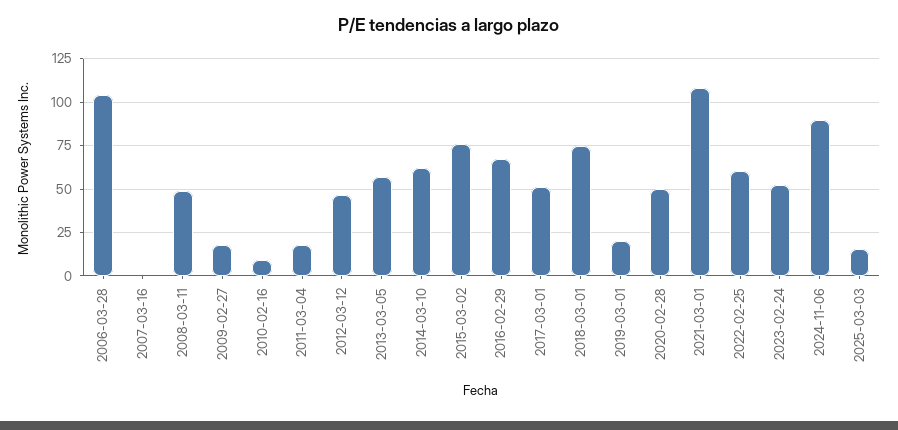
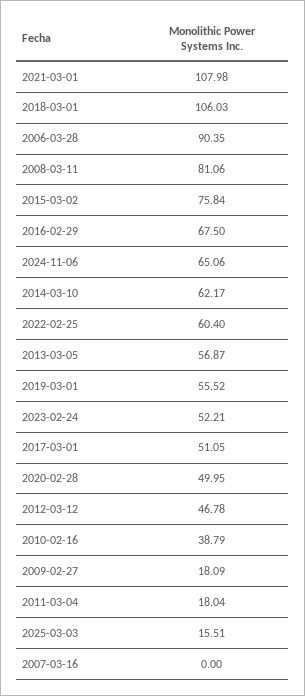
  {
-   "2006-03-28": 105,
+   "2006-03-28": 90.35,
    "2007-03-16": 0,
-   "2008-03-11": 50,
+   "2008-03-11": 81.06,
    "2009-02-27": 18.09,
-   "2010-02-16": 10,
+   "2010-02-16": 38.79,
    "2011-03-04": 18.04,
    "2012-03-12": 46.78,
    "2013-03-05": 56.87,
    "2014-03-10": 62.17,
    "2015-03-02": 75.84,
    "2016-02-29": 67.5,
    "2017-03-01": 51.05,
-   "2018-03-01": 75,
+   "2018-03-01": 106.03,
-   "2019-03-01": 20,
+   "2019-03-01": 55.52,
    "2020-02-28": 49.95,
    "2021-03-01": 107.98,
    "2022-02-25": 60.4,
    "2023-02-24": 52.21,
-   "2024-11-06": 90,
+   "2024-11-06": 65.06,
    "2025-03-03": 15.51
  }

